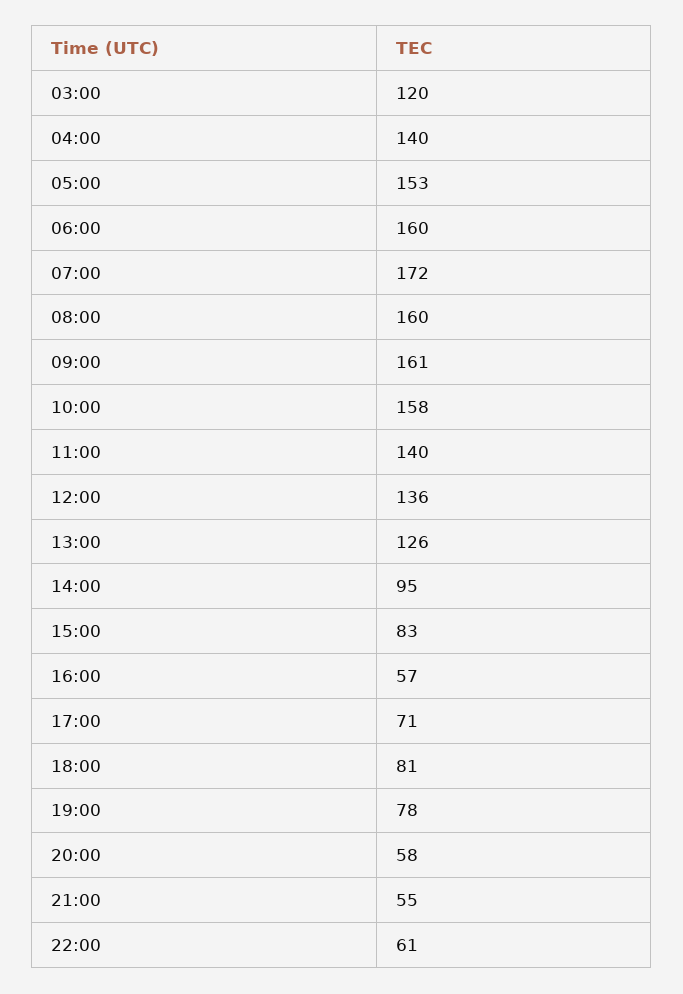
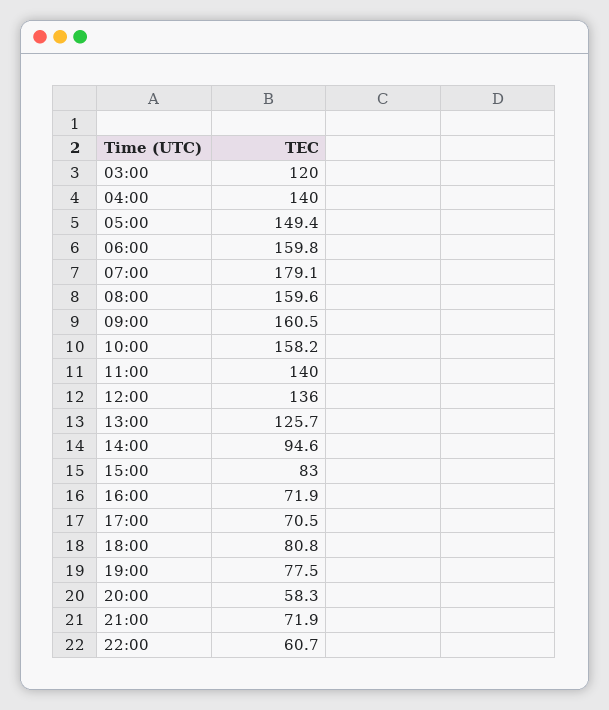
  {
    "03:00": 120,
    "04:00": 140,
-   "05:00": 153,
+   "05:00": 149.4,
    "06:00": 159.8,
-   "07:00": 172,
+   "07:00": 179.1,
    "08:00": 159.6,
    "09:00": 160.5,
    "10:00": 158.2,
    "11:00": 140,
    "12:00": 136,
    "13:00": 125.7,
    "14:00": 94.6,
    "15:00": 83,
-   "16:00": 57,
+   "16:00": 71.9,
    "17:00": 70.5,
    "18:00": 80.8,
    "19:00": 77.5,
    "20:00": 58.3,
-   "21:00": 55,
+   "21:00": 71.9,
    "22:00": 60.7
  }

